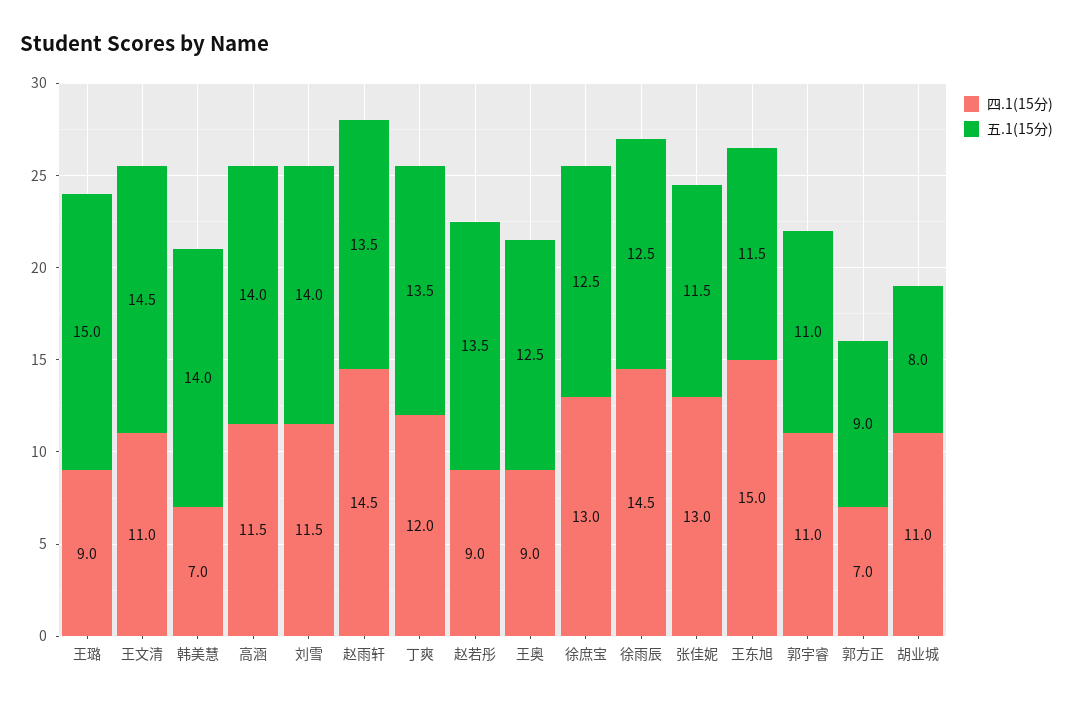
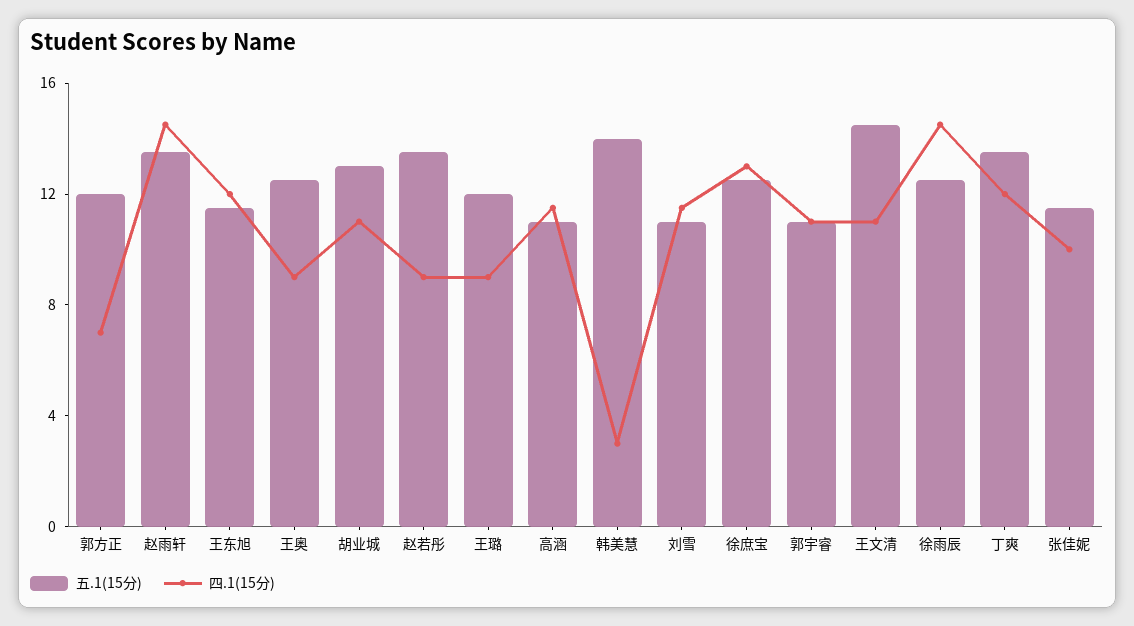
  {
    "四.1(15分)": {
      "王璐": 9,
      "王文清": 11,
-     "韩美慧": 7,
+     "韩美慧": 3,
      "高涵": 11.5,
      "刘雪": 11.5,
      "赵雨轩": 14.5,
      "丁爽": 12,
      "赵若彤": 9,
      "王奥": 9,
      "徐庶宝": 13,
      "徐雨辰": 14.5,
-     "张佳妮": 13,
+     "张佳妮": 10,
-     "王东旭": 15,
+     "王东旭": 12,
      "郭宇睿": 11,
      "郭方正": 7,
      "胡业城": 11
    },
    "五.1(15分)": {
-     "王璐": 15,
+     "王璐": 12,
      "王文清": 14.5,
      "韩美慧": 14,
-     "高涵": 14,
+     "高涵": 11,
-     "刘雪": 14,
+     "刘雪": 11,
      "赵雨轩": 13.5,
      "丁爽": 13.5,
      "赵若彤": 13.5,
      "王奥": 12.5,
      "徐庶宝": 12.5,
      "徐雨辰": 12.5,
      "张佳妮": 11.5,
      "王东旭": 11.5,
      "郭宇睿": 11,
-     "郭方正": 9,
+     "郭方正": 12,
-     "胡业城": 8
+     "胡业城": 13
    }
  }

